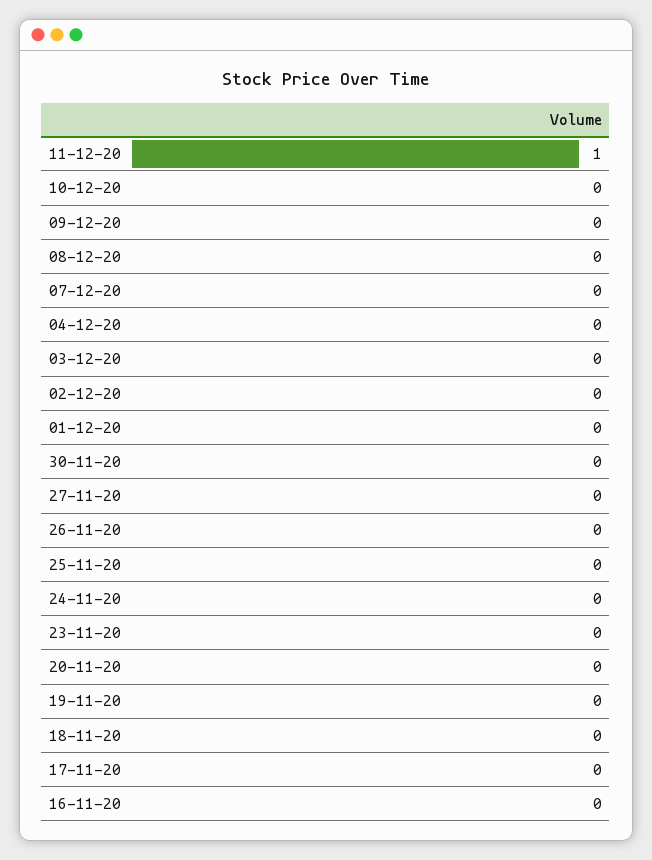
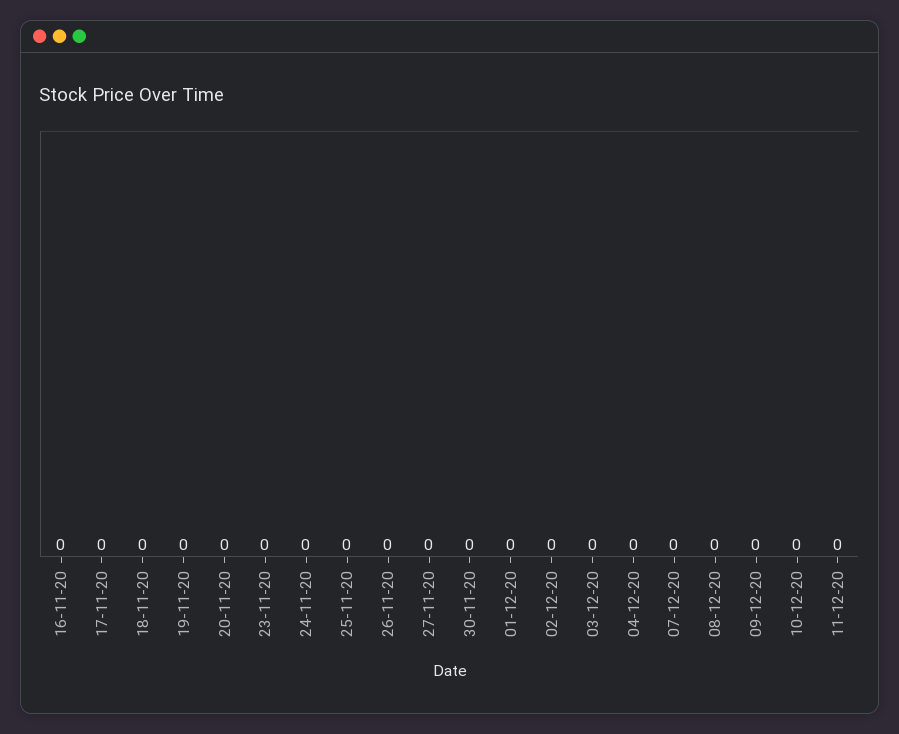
  {
-   "11-12-20": 1,
+   "11-12-20": 0,
    "10-12-20": 0,
    "09-12-20": 0,
    "08-12-20": 0,
    "07-12-20": 0,
    "04-12-20": 0,
    "03-12-20": 0,
    "02-12-20": 0,
    "01-12-20": 0,
    "30-11-20": 0,
    "27-11-20": 0,
    "26-11-20": 0,
    "25-11-20": 0,
    "24-11-20": 0,
    "23-11-20": 0,
    "20-11-20": 0,
    "19-11-20": 0,
    "18-11-20": 0,
    "17-11-20": 0,
    "16-11-20": 0
  }

